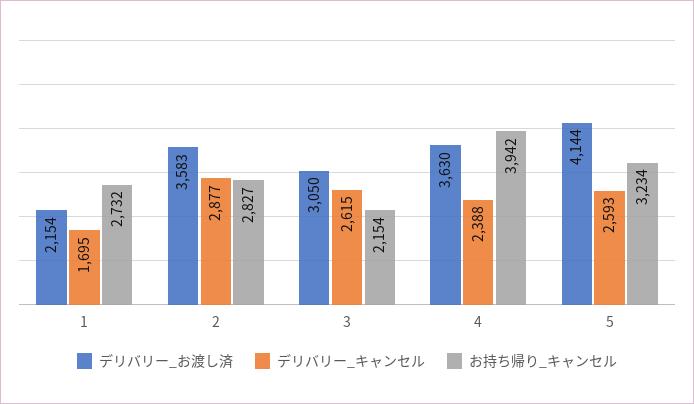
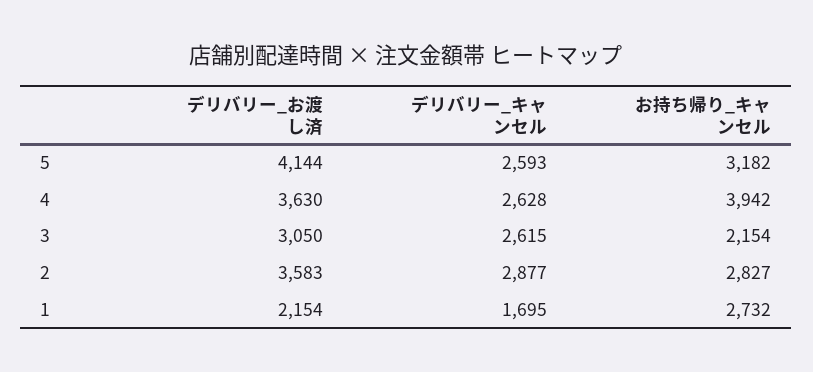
  {
    "デリバリー_お渡し済": {
      "1": 2154,
      "2": 3583,
      "3": 3050,
      "4": 3630,
      "5": 4144
    },
    "デリバリー_キャンセル": {
      "1": 1695,
      "2": 2877,
      "3": 2615,
-     "4": 2388,
+     "4": 2628,
      "5": 2593
    },
    "お持ち帰り_キャンセル": {
      "1": 2732,
      "2": 2827,
      "3": 2154,
      "4": 3942,
-     "5": 3234
+     "5": 3182
    }
  }

